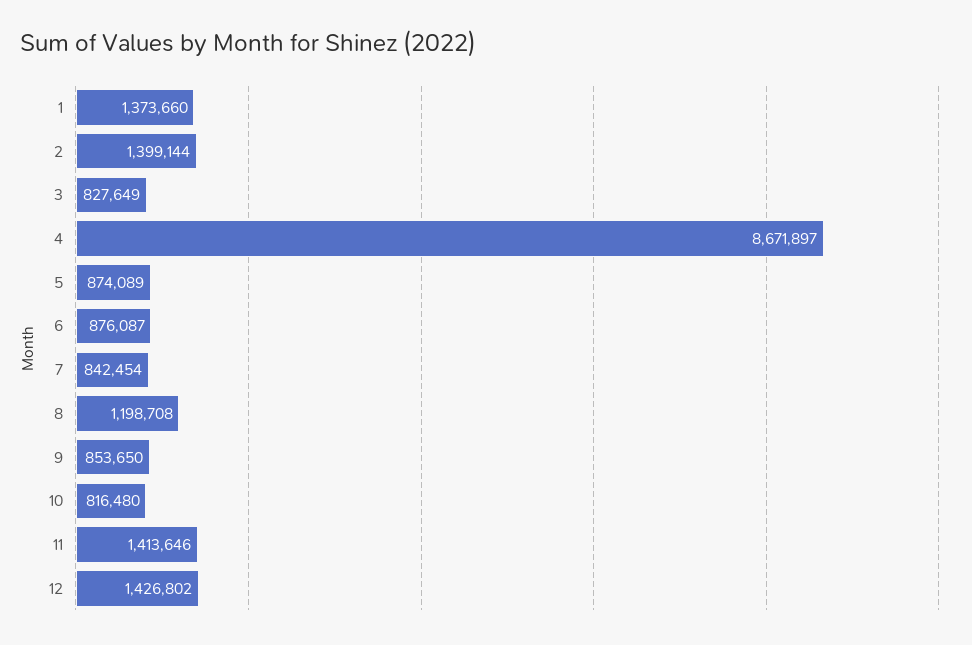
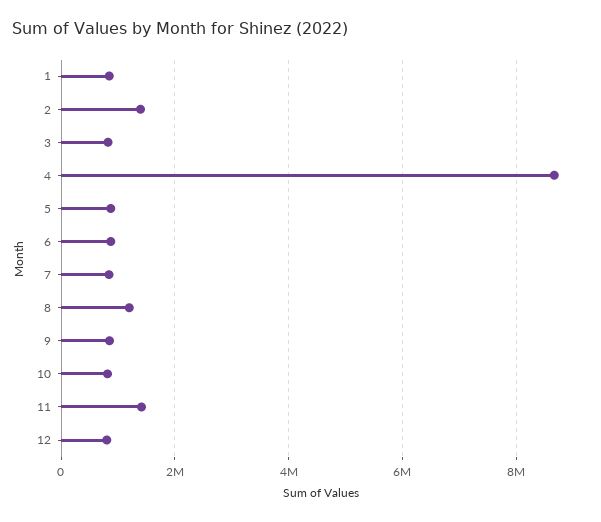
  {
-   "1": 1373660,
+   "1": 800000,
    "2": 1399144,
    "3": 827649,
    "4": 8671897,
    "5": 874089,
    "6": 876087,
    "7": 842454,
    "8": 1198708,
    "9": 853650,
    "10": 816480,
    "11": 1413646,
-   "12": 1426802
+   "12": 800000
  }

